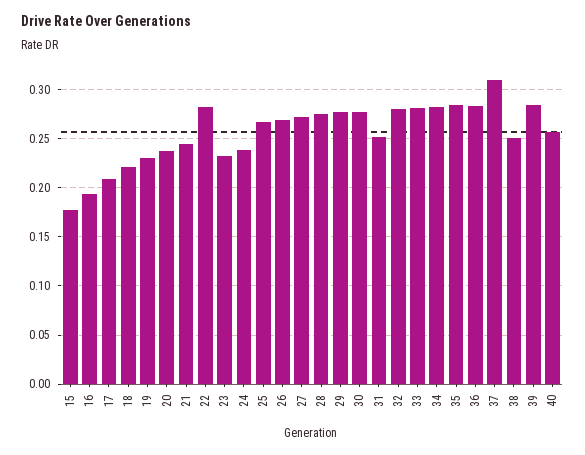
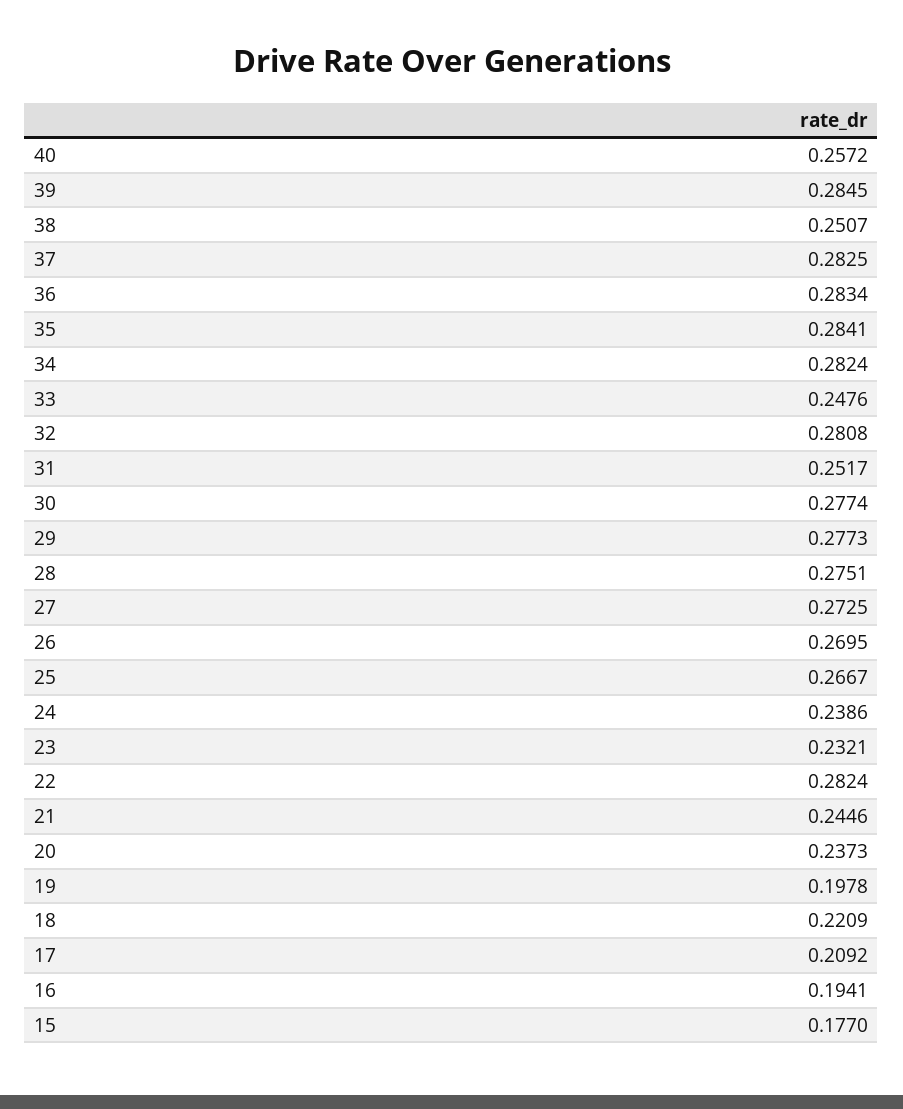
  {
    "15": 0.177,
    "16": 0.1941,
    "17": 0.2092,
    "18": 0.2209,
-   "19": 0.23,
+   "19": 0.1978,
    "20": 0.2373,
    "21": 0.2446,
    "22": 0.2824,
    "23": 0.2321,
    "24": 0.2386,
    "25": 0.2667,
    "26": 0.2695,
    "27": 0.2725,
    "28": 0.2751,
    "29": 0.2773,
    "30": 0.2774,
    "31": 0.2517,
    "32": 0.2808,
-   "33": 0.28,
+   "33": 0.2476,
    "34": 0.2824,
    "35": 0.2841,
    "36": 0.2834,
-   "37": 0.31,
+   "37": 0.2825,
    "38": 0.2507,
    "39": 0.2845,
    "40": 0.2572
  }

